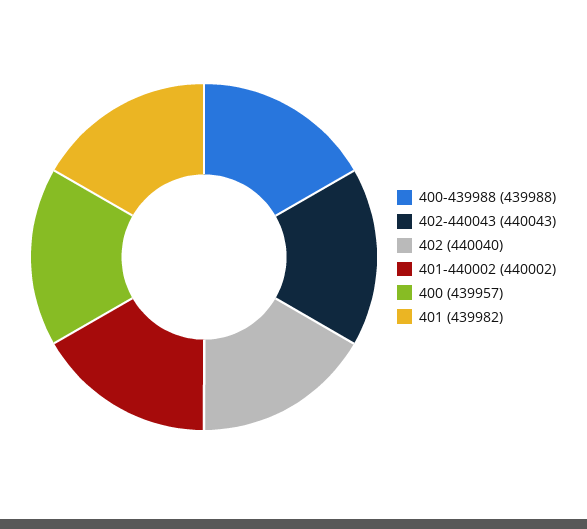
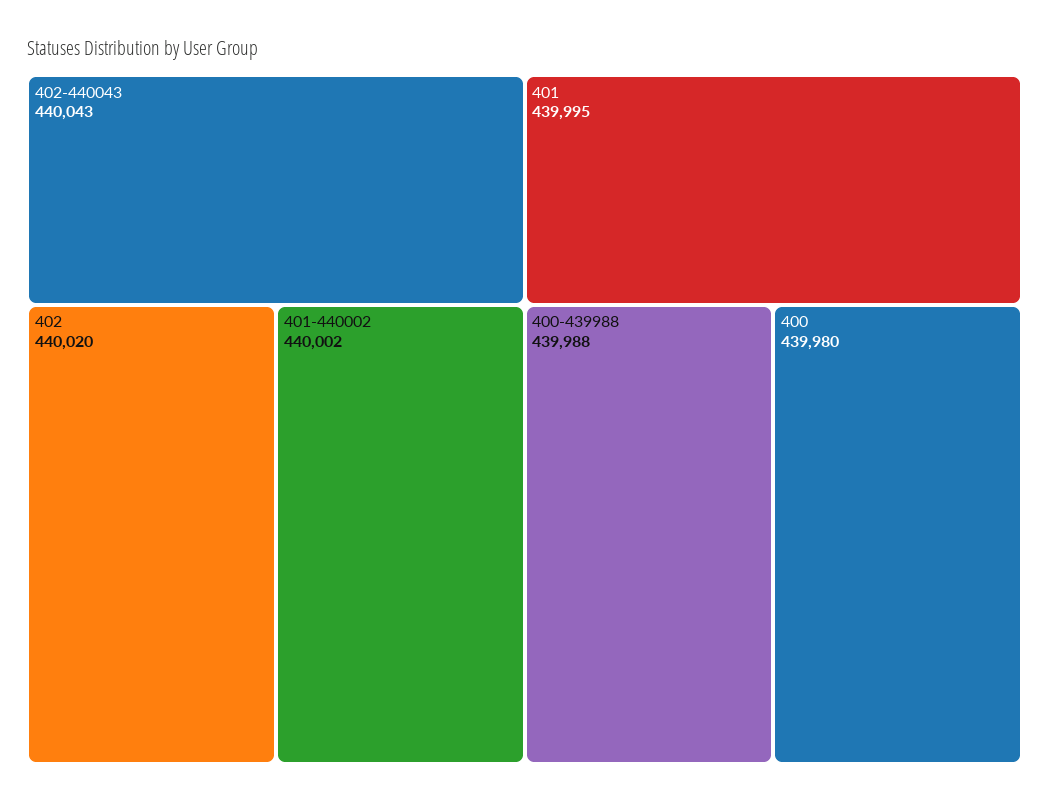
  {
    "400-439988": 439988,
    "402-440043": 440043,
-   "402": 440040,
+   "402": 440020,
    "401-440002": 440002,
-   "400": 439957,
+   "400": 439980,
-   "401": 439982
+   "401": 439995
  }

